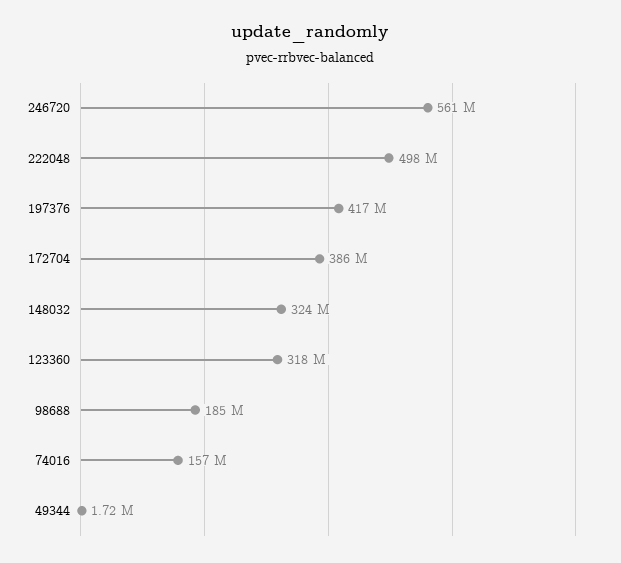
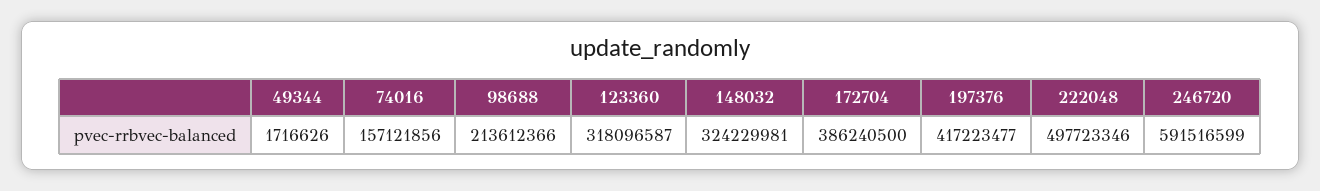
  {
-   "246720": 561000000,
+   "246720": 591516599,
    "222048": 497723346,
    "197376": 417223477,
    "172704": 386240500,
    "148032": 324229981,
    "123360": 318096587,
-   "98688": 185000000,
+   "98688": 213612366,
    "74016": 157121856,
    "49344": 1716626
  }

